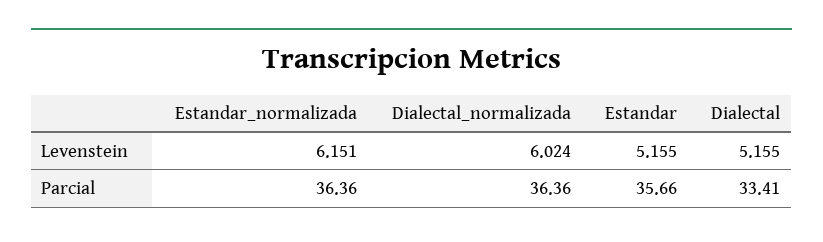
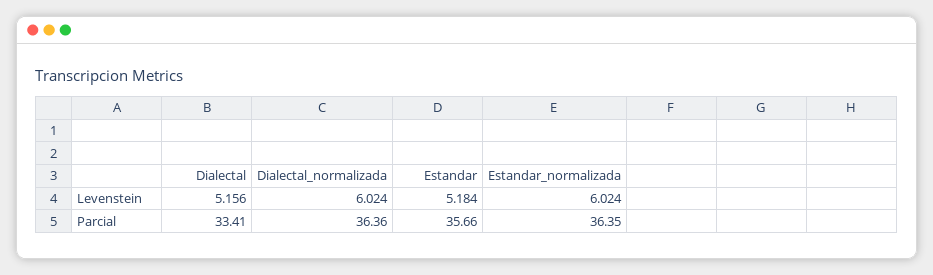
  {
    "Estandar_normalizada": {
-     "Levenstein": 6.151,
+     "Levenstein": 6.024,
-     "Parcial": 36.36
+     "Parcial": 36.35
    },
    "Dialectal_normalizada": {
      "Levenstein": 6.024,
      "Parcial": 36.36
    },
    "Estandar": {
-     "Levenstein": 5.155,
+     "Levenstein": 5.184,
      "Parcial": 35.66
    },
    "Dialectal": {
-     "Levenstein": 5.155,
+     "Levenstein": 5.156,
      "Parcial": 33.41
    }
  }

